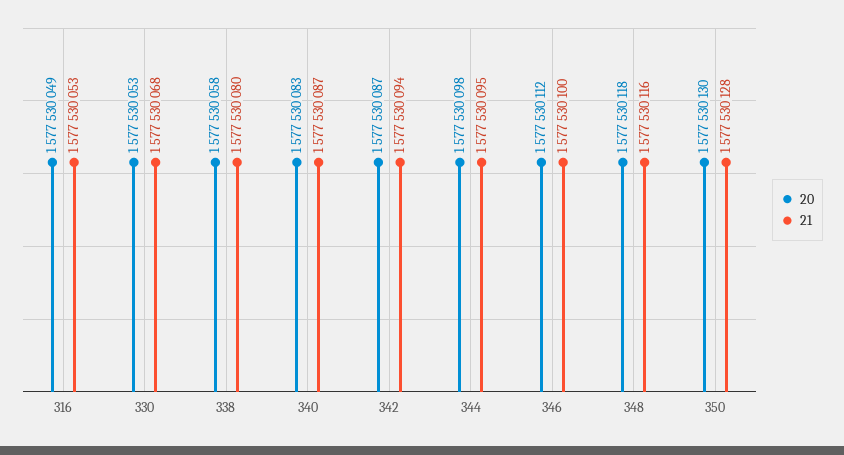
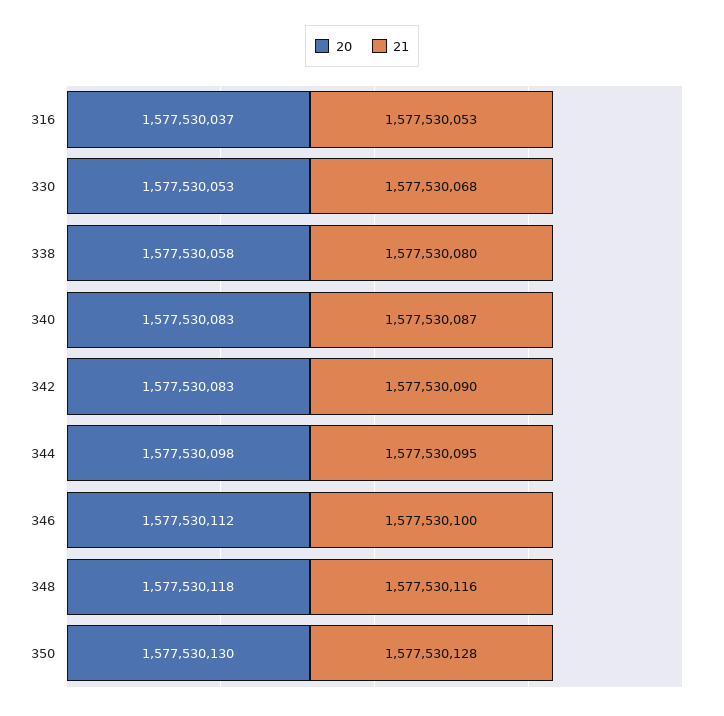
  {
    "20": {
-     "316": 1577530049,
+     "316": 1577530037,
      "330": 1577530053,
      "338": 1577530058,
      "340": 1577530083,
-     "342": 1577530087,
+     "342": 1577530083,
      "344": 1577530098,
      "346": 1577530112,
      "348": 1577530118,
      "350": 1577530130
    },
    "21": {
      "316": 1577530053,
      "330": 1577530068,
      "338": 1577530080,
      "340": 1577530087,
-     "342": 1577530094,
+     "342": 1577530090,
      "344": 1577530095,
      "346": 1577530100,
      "348": 1577530116,
      "350": 1577530128
    }
  }

